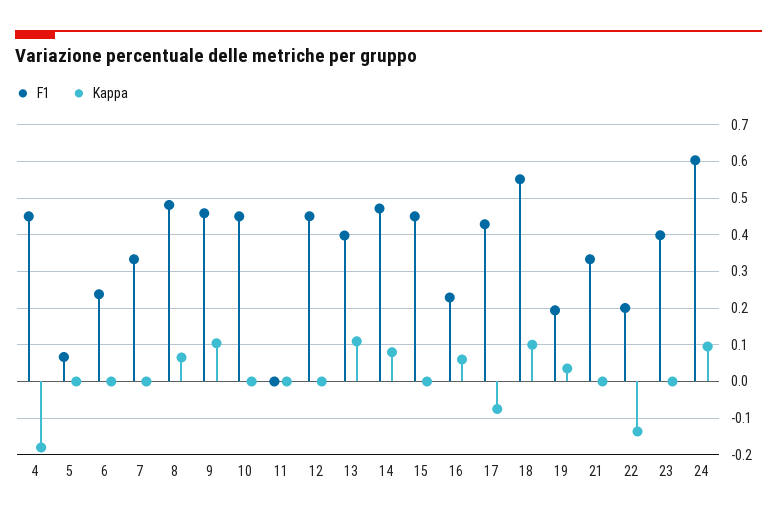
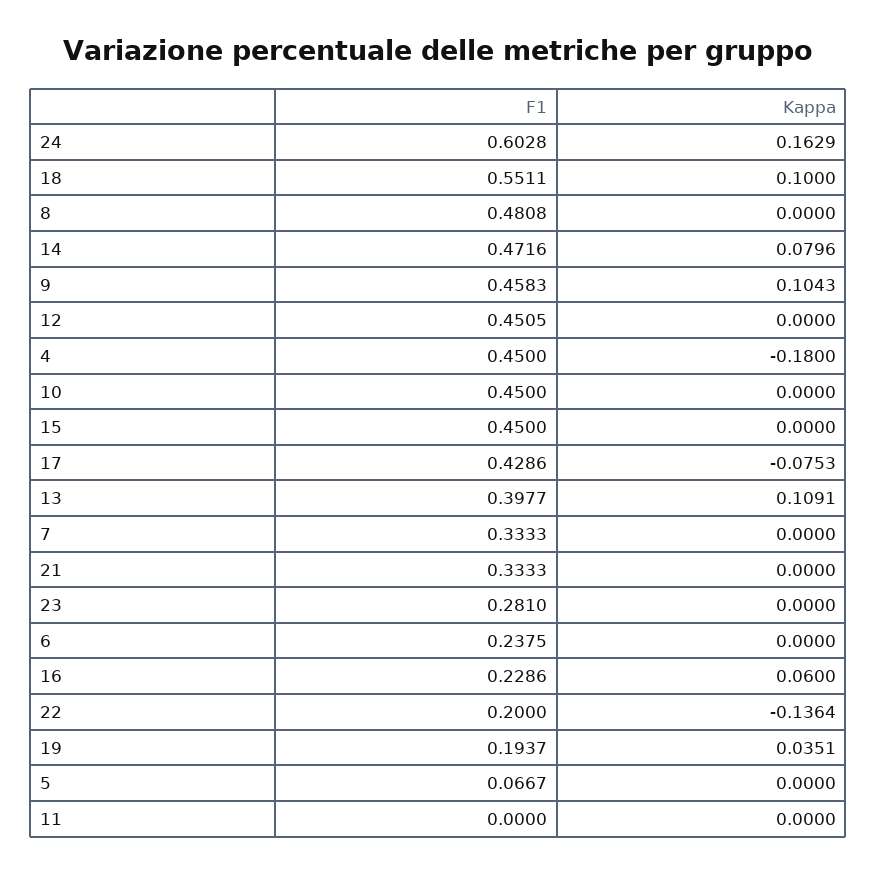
  {
    "F1": {
      "4": 0.45,
      "5": 0.0667,
      "6": 0.2375,
      "7": 0.3333,
      "8": 0.4808,
      "9": 0.4583,
      "10": 0.45,
      "11": 0,
      "12": 0.4505,
      "13": 0.3977,
      "14": 0.4716,
      "15": 0.45,
      "16": 0.2286,
      "17": 0.4286,
      "18": 0.5511,
      "19": 0.1937,
      "21": 0.3333,
      "22": 0.2,
-     "23": 0.4,
+     "23": 0.281,
      "24": 0.6028
    },
    "Kappa": {
      "4": -0.18,
      "5": 0,
      "6": 0,
      "7": 0,
-     "8": 0.06,
+     "8": 0,
      "9": 0.1043,
      "10": 0,
      "11": 0,
      "12": 0,
      "13": 0.1091,
      "14": 0.0796,
      "15": 0,
      "16": 0.06,
      "17": -0.0753,
      "18": 0.1,
      "19": 0.0351,
      "21": 0,
      "22": -0.1364,
      "23": 0,
-     "24": 0.1
+     "24": 0.1629
    }
  }

